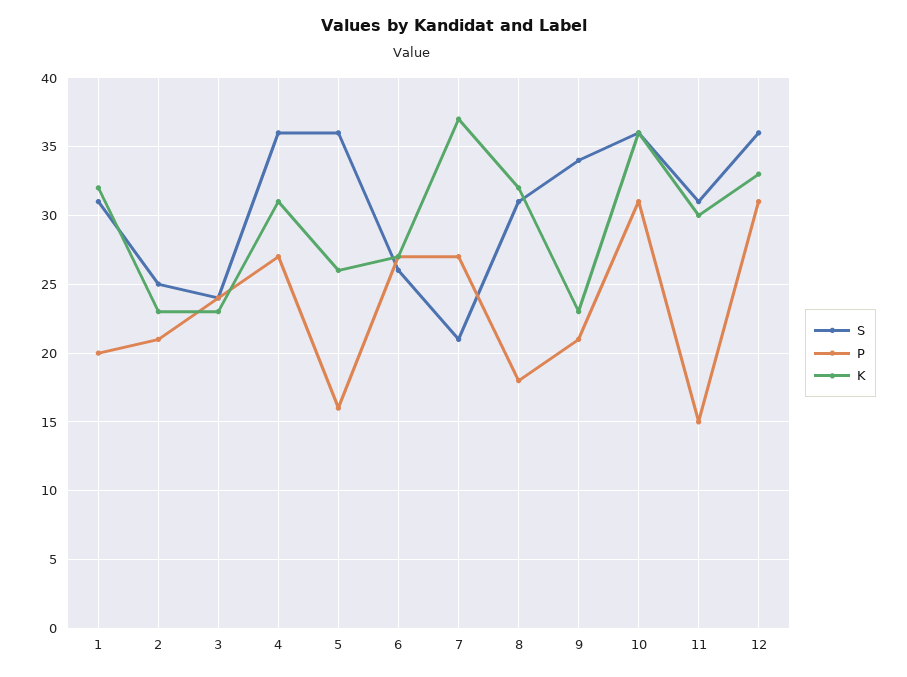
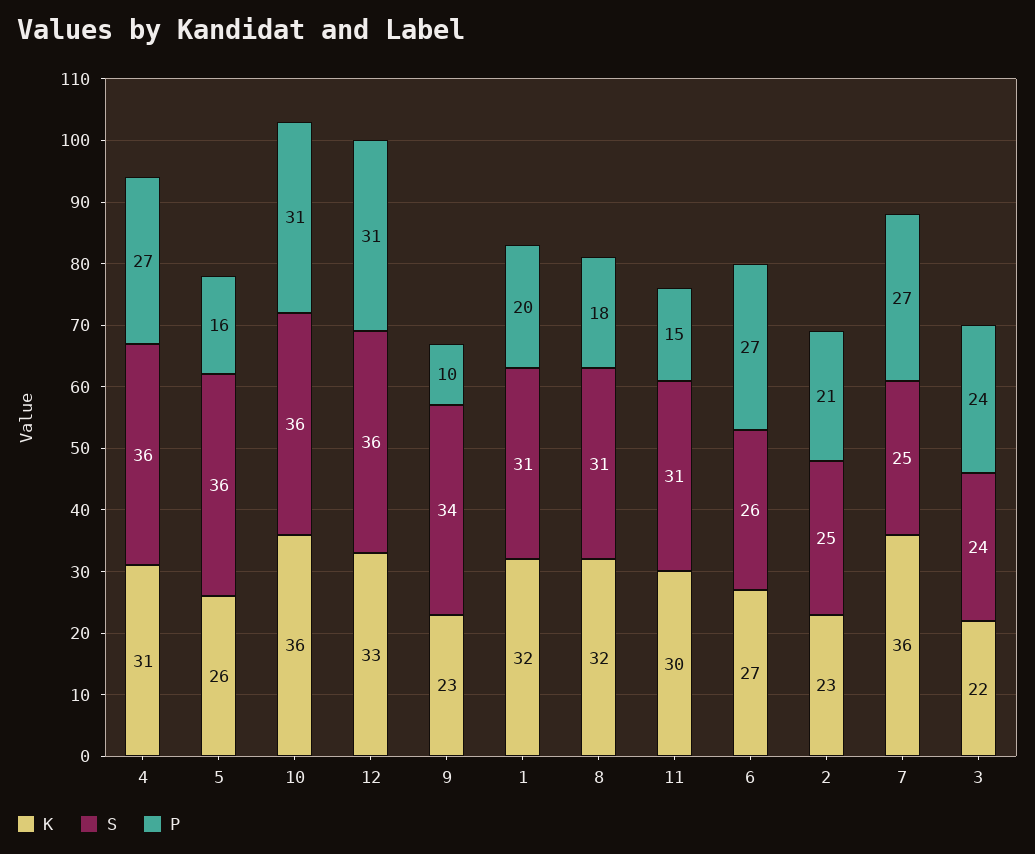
  {
    "S": {
      "1": 31,
      "2": 25,
      "3": 24,
      "4": 36,
      "5": 36,
      "6": 26,
-     "7": 21,
+     "7": 25,
      "8": 31,
      "9": 34,
      "10": 36,
      "11": 31,
      "12": 36
    },
    "P": {
      "1": 20,
      "2": 21,
      "3": 24,
      "4": 27,
      "5": 16,
      "6": 27,
      "7": 27,
      "8": 18,
-     "9": 21,
+     "9": 10,
      "10": 31,
      "11": 15,
      "12": 31
    },
    "K": {
      "1": 32,
      "2": 23,
-     "3": 23,
+     "3": 22,
      "4": 31,
      "5": 26,
      "6": 27,
-     "7": 37,
+     "7": 36,
      "8": 32,
      "9": 23,
      "10": 36,
      "11": 30,
      "12": 33
    }
  }

